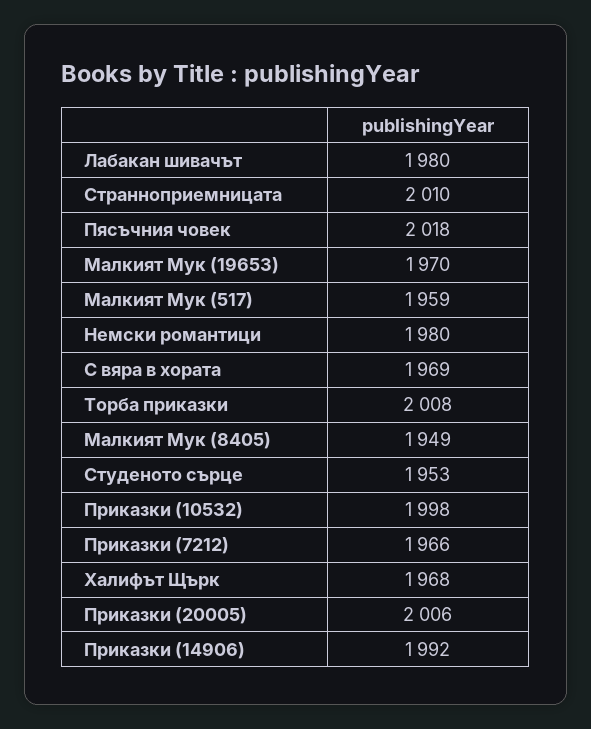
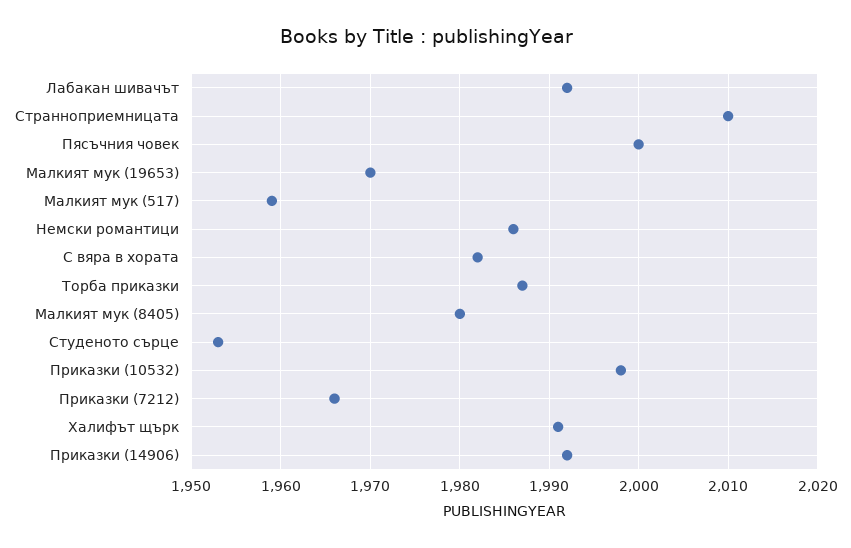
  {
-   "Лабакан шивачът": 1980,
+   "Лабакан шивачът": 1992,
    "Странноприемницата": 2010,
-   "Пясъчния човек": 2018,
+   "Пясъчния човек": 2000,
    "Малкият Мук (19653)": 1970,
    "Малкият Мук (517)": 1959,
-   "Немски романтици": 1980,
+   "Немски романтици": 1986,
-   "С вяра в хората": 1969,
+   "С вяра в хората": 1982,
-   "Торба приказки": 2008,
+   "Торба приказки": 1987,
-   "Малкият Мук (8405)": 1949,
+   "Малкият Мук (8405)": 1980,
    "Студеното сърце": 1953,
    "Приказки (10532)": 1998,
    "Приказки (7212)": 1966,
-   "Халифът Щърк": 1968,
+   "Халифът Щърк": 1991,
-   "Приказки (20005)": 2006,
    "Приказки (14906)": 1992
  }

